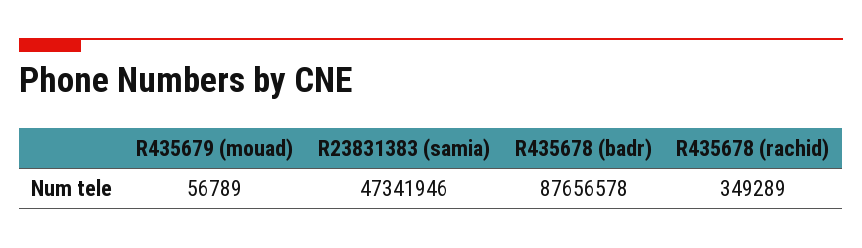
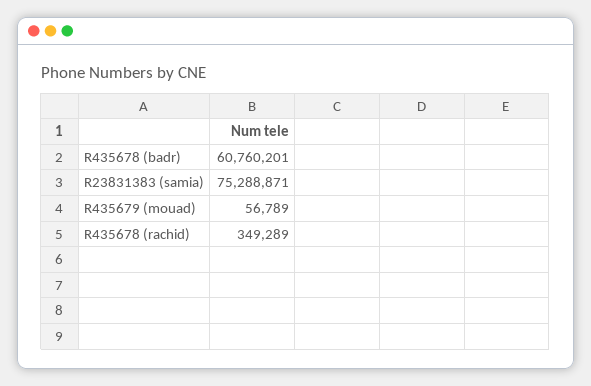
  {
    "R435679 (mouad)": 56789,
-   "R23831383 (samia)": 47341946,
+   "R23831383 (samia)": 75288871,
-   "R435678 (badr)": 87656578,
+   "R435678 (badr)": 60760201,
    "R435678 (rachid)": 349289
  }

